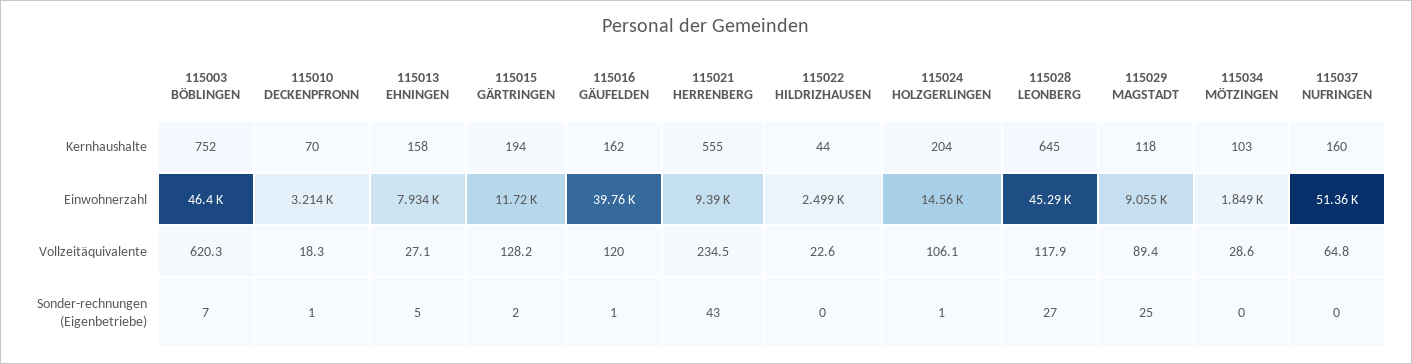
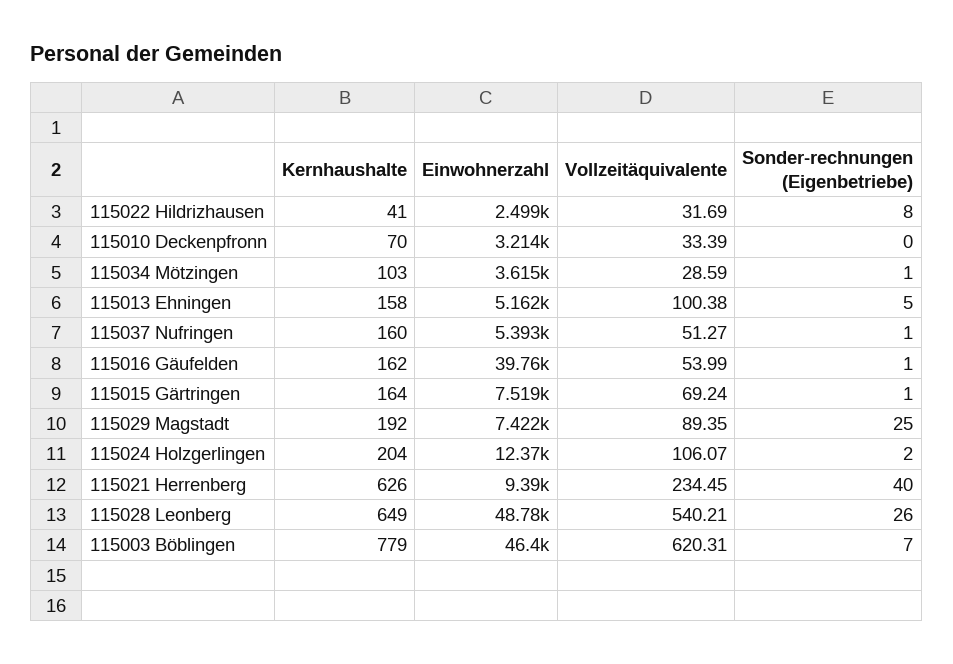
  {
    "115003 BÖBLINGEN": {
-     "Kernhaushalte": 752,
+     "Kernhaushalte": 779,
      "Einwohnerzahl": 46400,
      "Vollzeitäquivalente": 620.31,
      "Sonder-rechnungen (Eigenbetriebe)": 7
    },
    "115010 DECKENPFRONN": {
      "Kernhaushalte": 70,
      "Einwohnerzahl": 3214,
-     "Vollzeitäquivalente": 18.3,
+     "Vollzeitäquivalente": 33.39,
-     "Sonder-rechnungen (Eigenbetriebe)": 1
+     "Sonder-rechnungen (Eigenbetriebe)": 0
    },
    "115013 EHNINGEN": {
      "Kernhaushalte": 158,
-     "Einwohnerzahl": 7934,
+     "Einwohnerzahl": 5162,
-     "Vollzeitäquivalente": 27.1,
+     "Vollzeitäquivalente": 100.38,
      "Sonder-rechnungen (Eigenbetriebe)": 5
    },
    "115015 GÄRTRINGEN": {
-     "Kernhaushalte": 194,
+     "Kernhaushalte": 164,
-     "Einwohnerzahl": 11720,
+     "Einwohnerzahl": 7519,
-     "Vollzeitäquivalente": 128.2,
+     "Vollzeitäquivalente": 69.24,
-     "Sonder-rechnungen (Eigenbetriebe)": 2
+     "Sonder-rechnungen (Eigenbetriebe)": 1
    },
    "115016 GÄUFELDEN": {
      "Kernhaushalte": 162,
      "Einwohnerzahl": 39760,
-     "Vollzeitäquivalente": 120,
+     "Vollzeitäquivalente": 53.99,
      "Sonder-rechnungen (Eigenbetriebe)": 1
    },
    "115021 HERRENBERG": {
-     "Kernhaushalte": 555,
+     "Kernhaushalte": 626,
      "Einwohnerzahl": 9390,
      "Vollzeitäquivalente": 234.45,
-     "Sonder-rechnungen (Eigenbetriebe)": 43
+     "Sonder-rechnungen (Eigenbetriebe)": 40
    },
    "115022 HILDRIZHAUSEN": {
-     "Kernhaushalte": 44,
+     "Kernhaushalte": 41,
      "Einwohnerzahl": 2499,
-     "Vollzeitäquivalente": 22.6,
+     "Vollzeitäquivalente": 31.69,
-     "Sonder-rechnungen (Eigenbetriebe)": 0
+     "Sonder-rechnungen (Eigenbetriebe)": 8
    },
    "115024 HOLZGERLINGEN": {
      "Kernhaushalte": 204,
-     "Einwohnerzahl": 14560,
+     "Einwohnerzahl": 12370,
      "Vollzeitäquivalente": 106.07,
-     "Sonder-rechnungen (Eigenbetriebe)": 1
+     "Sonder-rechnungen (Eigenbetriebe)": 2
    },
    "115028 LEONBERG": {
-     "Kernhaushalte": 645,
+     "Kernhaushalte": 649,
-     "Einwohnerzahl": 45290,
+     "Einwohnerzahl": 48780,
-     "Vollzeitäquivalente": 117.9,
+     "Vollzeitäquivalente": 540.21,
-     "Sonder-rechnungen (Eigenbetriebe)": 27
+     "Sonder-rechnungen (Eigenbetriebe)": 26
    },
    "115029 MAGSTADT": {
-     "Kernhaushalte": 118,
+     "Kernhaushalte": 192,
-     "Einwohnerzahl": 9055,
+     "Einwohnerzahl": 7422,
      "Vollzeitäquivalente": 89.35,
      "Sonder-rechnungen (Eigenbetriebe)": 25
    },
    "115034 MÖTZINGEN": {
      "Kernhaushalte": 103,
-     "Einwohnerzahl": 1849,
+     "Einwohnerzahl": 3615,
      "Vollzeitäquivalente": 28.59,
-     "Sonder-rechnungen (Eigenbetriebe)": 0
+     "Sonder-rechnungen (Eigenbetriebe)": 1
    },
    "115037 NUFRINGEN": {
      "Kernhaushalte": 160,
-     "Einwohnerzahl": 51360,
+     "Einwohnerzahl": 5393,
-     "Vollzeitäquivalente": 64.8,
+     "Vollzeitäquivalente": 51.27,
-     "Sonder-rechnungen (Eigenbetriebe)": 0
+     "Sonder-rechnungen (Eigenbetriebe)": 1
    }
  }

